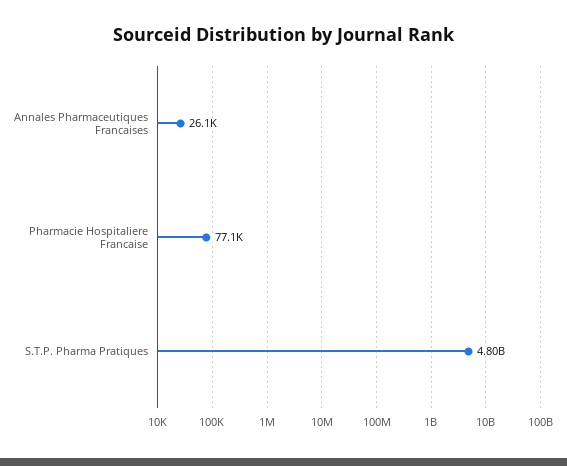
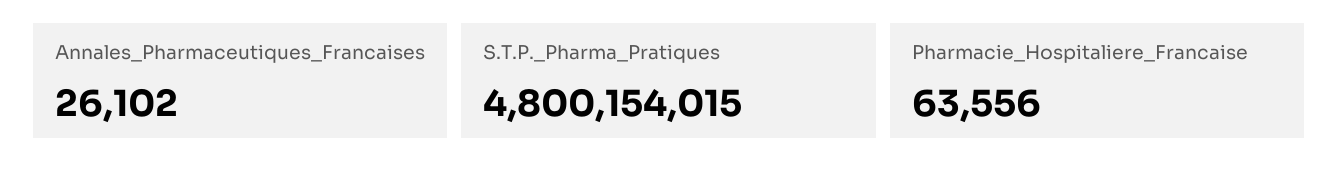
  {
    "Annales Pharmaceutiques Francaises": 26102,
-   "Pharmacie Hospitaliere Francaise": 77100,
+   "Pharmacie Hospitaliere Francaise": 63556,
    "S.T.P. Pharma Pratiques": 4800154015
  }

